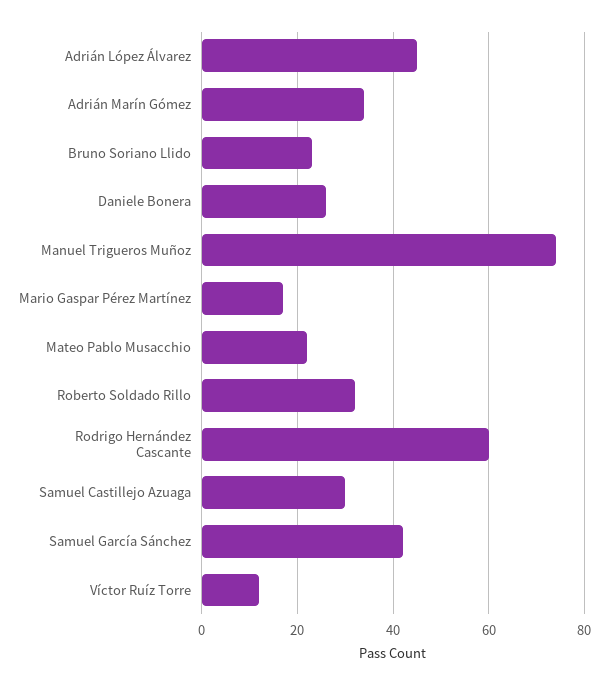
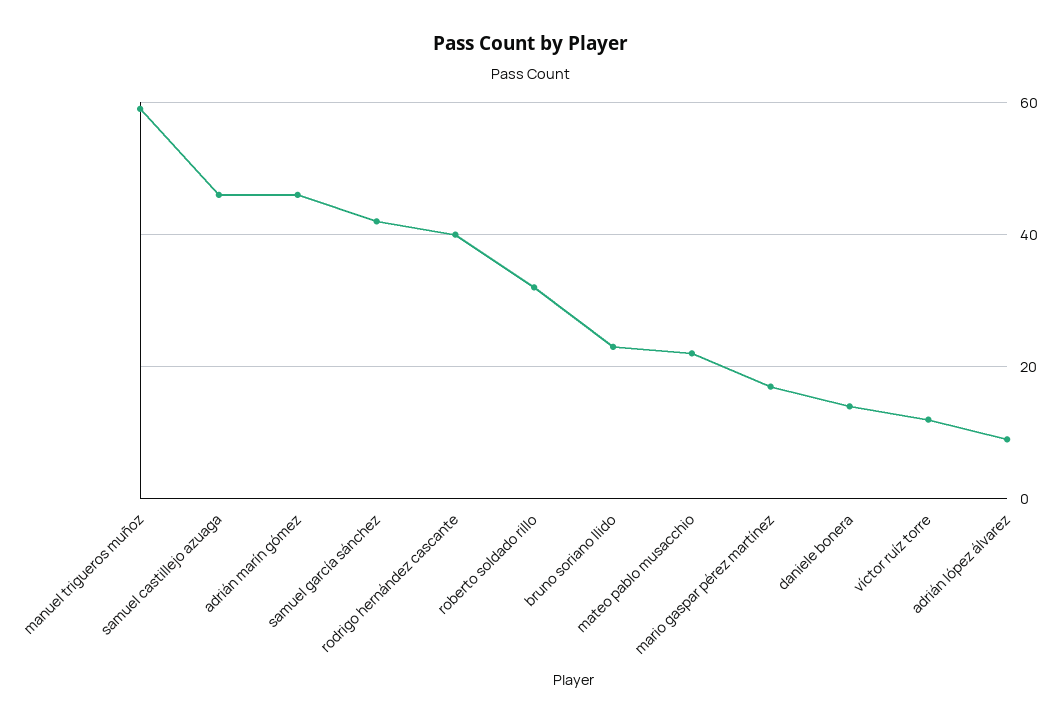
  {
-   "Adrián López Álvarez": 45,
+   "Adrián López Álvarez": 10,
-   "Adrián Marín Gómez": 35,
+   "Adrián Marín Gómez": 45,
    "Bruno Soriano Llido": 25,
-   "Daniele Bonera": 25,
+   "Daniele Bonera": 15,
-   "Manuel Trigueros Muñoz": 75,
+   "Manuel Trigueros Muñoz": 60,
    "Mario Gaspar Pérez Martínez": 15,
    "Mateo Pablo Musacchio": 20,
    "Roberto Soldado Rillo": 30,
-   "Rodrigo Hernández Cascante": 60,
+   "Rodrigo Hernández Cascante": 40,
-   "Samuel Castillejo Azuaga": 30,
+   "Samuel Castillejo Azuaga": 45,
    "Samuel García Sánchez": 40,
    "Víctor Ruíz Torre": 10
  }

